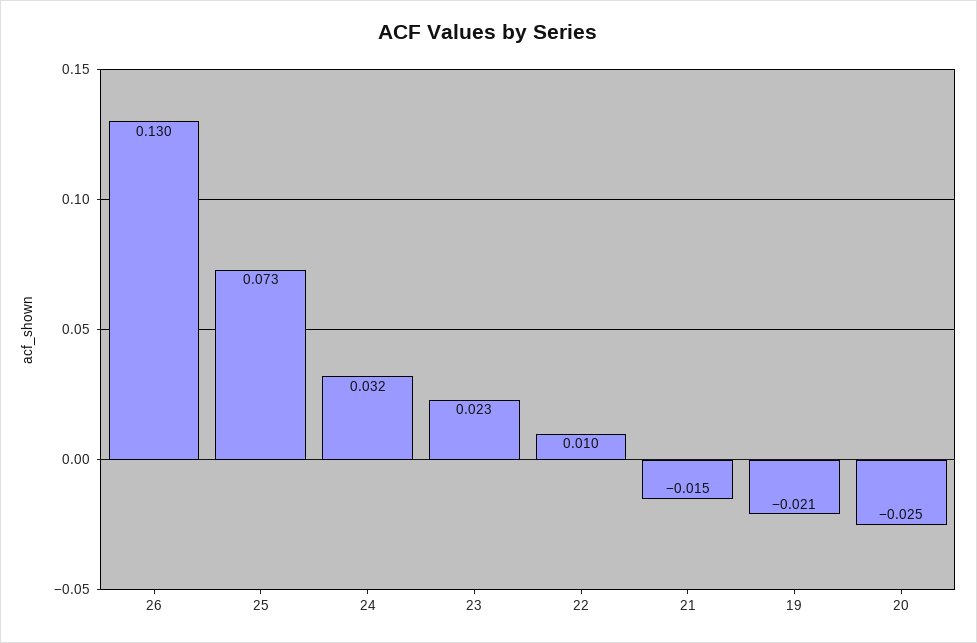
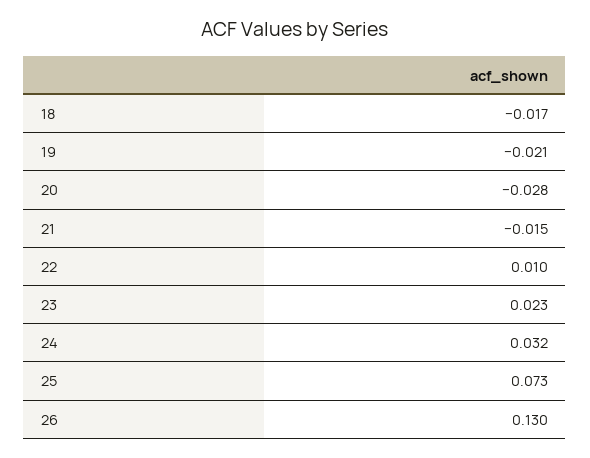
  {
    "26": 0.13,
    "25": 0.073,
    "24": 0.032,
    "23": 0.023,
    "22": 0.01,
    "21": -0.015,
    "19": -0.021,
-   "20": -0.025
+   "20": -0.028,
+   "18": -0.017
  }

